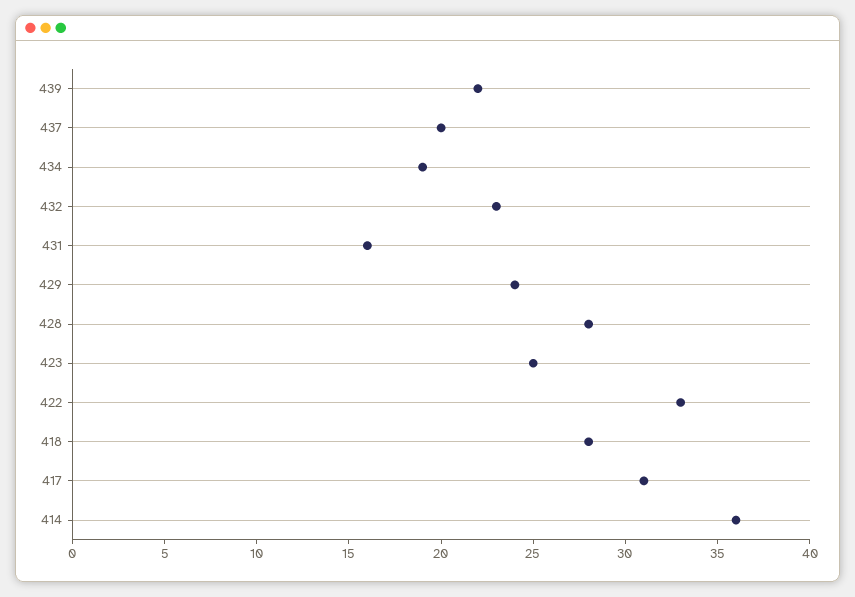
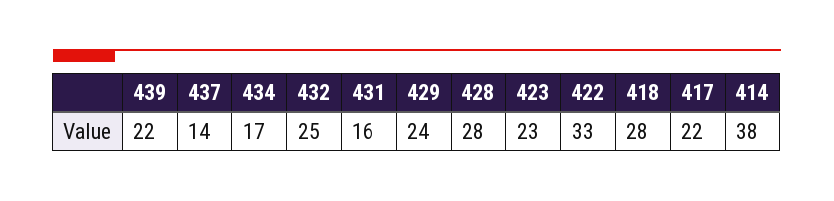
  {
    "439": 22,
-   "437": 20,
+   "437": 14,
-   "434": 19,
+   "434": 17,
-   "432": 23,
+   "432": 25,
    "431": 16,
    "429": 24,
    "428": 28,
-   "423": 25,
+   "423": 23,
    "422": 33,
    "418": 28,
-   "417": 31,
+   "417": 22,
-   "414": 36
+   "414": 38
  }

